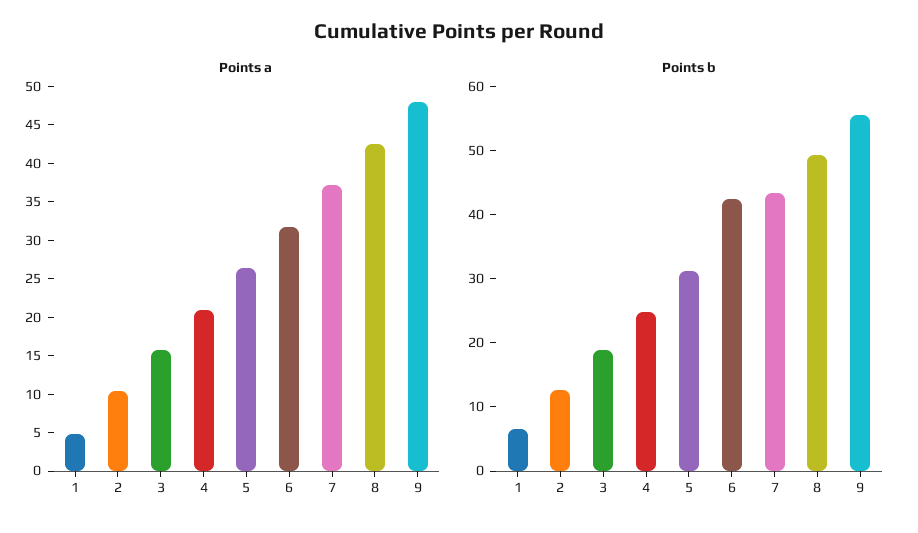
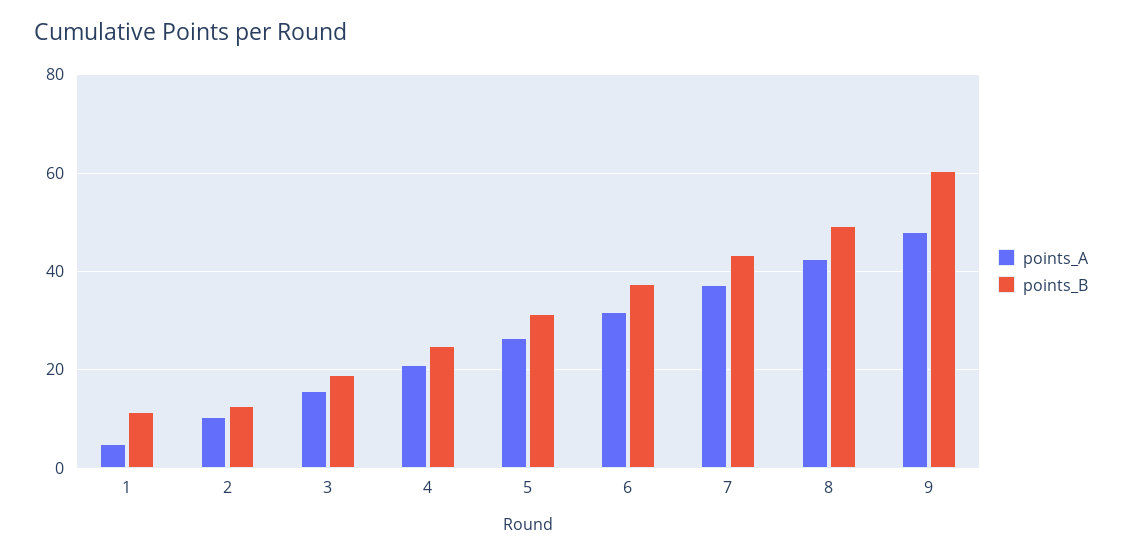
  {
    "Points a": {
      "1": 4,
      "2": 10,
      "3": 16,
      "4": 20,
      "5": 26,
      "6": 32,
      "7": 38,
      "8": 42,
      "9": 48
    },
    "Points b": {
-     "1": 6,
+     "1": 12,
      "2": 12,
      "3": 18,
      "4": 24,
      "5": 32,
-     "6": 42,
+     "6": 38,
      "7": 44,
      "8": 50,
-     "9": 56
+     "9": 60
    }
  }

